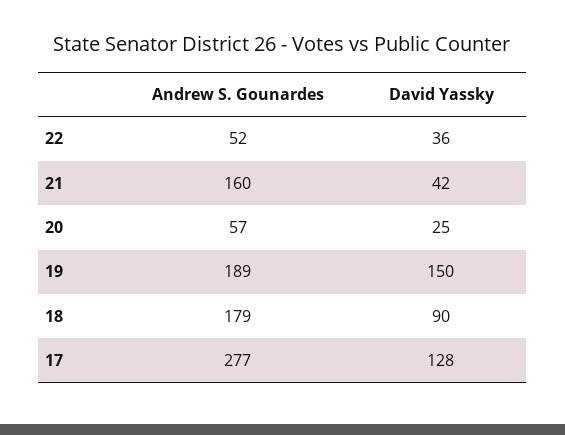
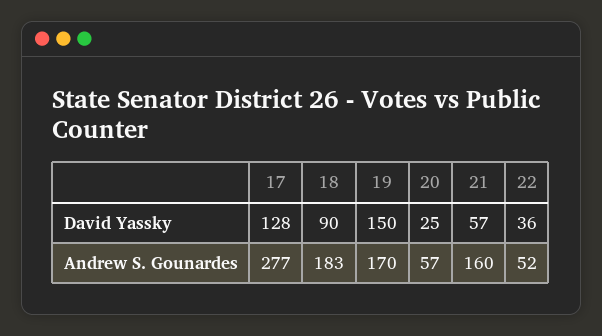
  {
    "Andrew S. Gounardes": {
      "22": 52,
      "21": 160,
      "20": 57,
-     "19": 189,
+     "19": 170,
-     "18": 179,
+     "18": 183,
      "17": 277
    },
    "David Yassky": {
      "22": 36,
-     "21": 42,
+     "21": 57,
      "20": 25,
      "19": 150,
      "18": 90,
      "17": 128
    }
  }

